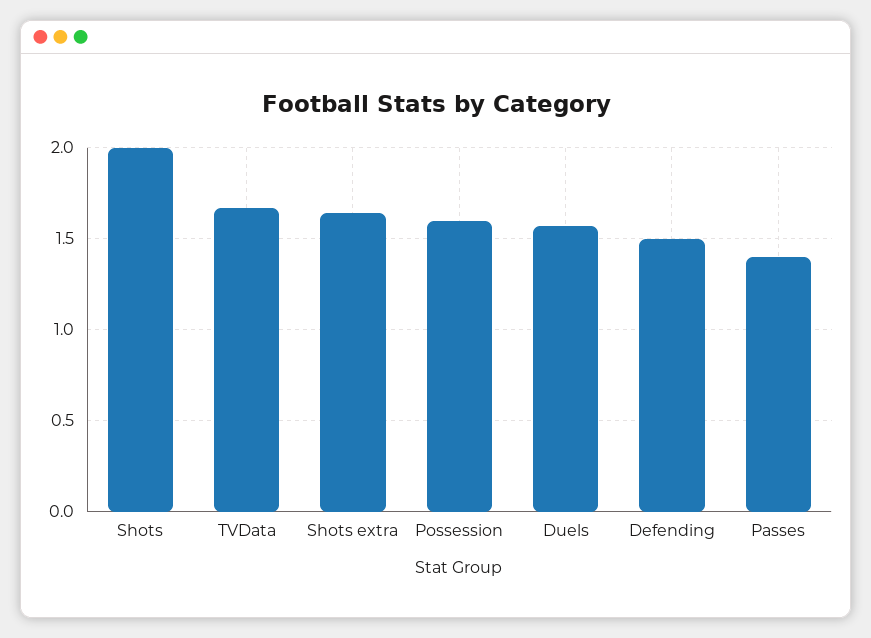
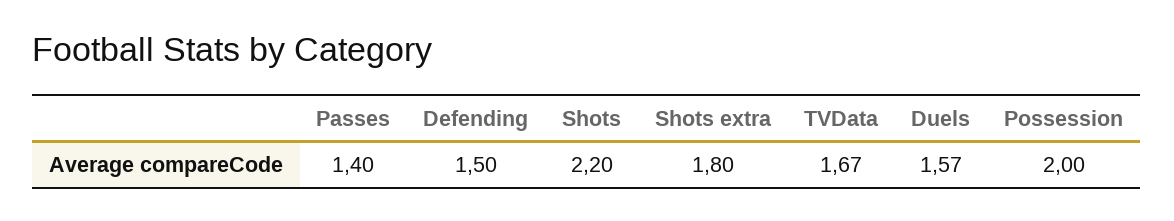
  {
-   "Shots": 2,
+   "Shots": 2.2,
    "TVData": 1.67,
-   "Shots extra": 1.65,
+   "Shots extra": 1.8,
-   "Possession": 1.6,
+   "Possession": 2,
    "Duels": 1.57,
    "Defending": 1.5,
    "Passes": 1.4
  }

